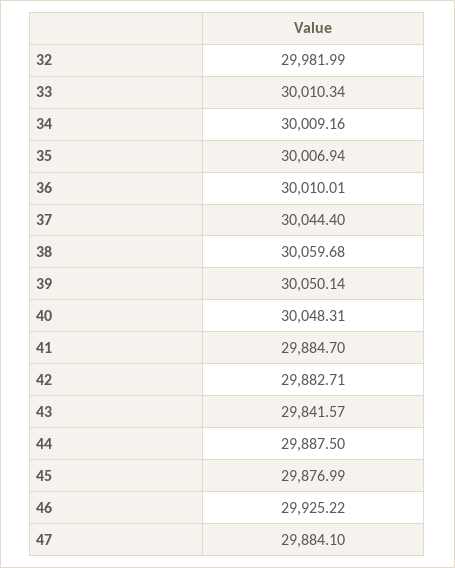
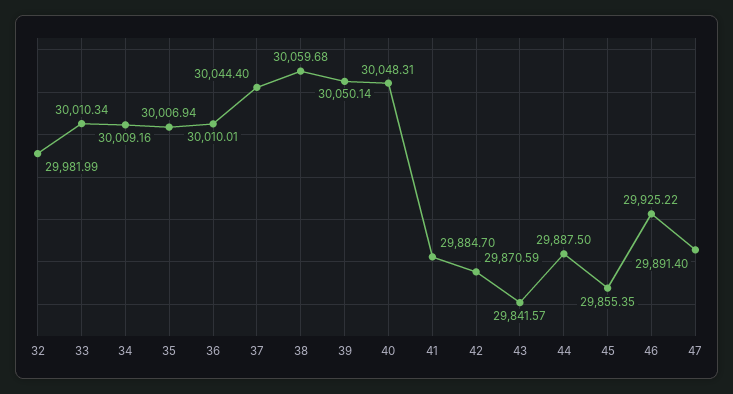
  {
    "32": 29981.99,
    "33": 30010.34,
    "34": 30009.16,
    "35": 30006.94,
    "36": 30010.01,
    "37": 30044.4,
    "38": 30059.68,
    "39": 30050.14,
    "40": 30048.31,
    "41": 29884.7,
-   "42": 29882.71,
+   "42": 29870.59,
    "43": 29841.57,
    "44": 29887.5,
-   "45": 29876.99,
+   "45": 29855.35,
    "46": 29925.22,
-   "47": 29884.1
+   "47": 29891.4
  }

